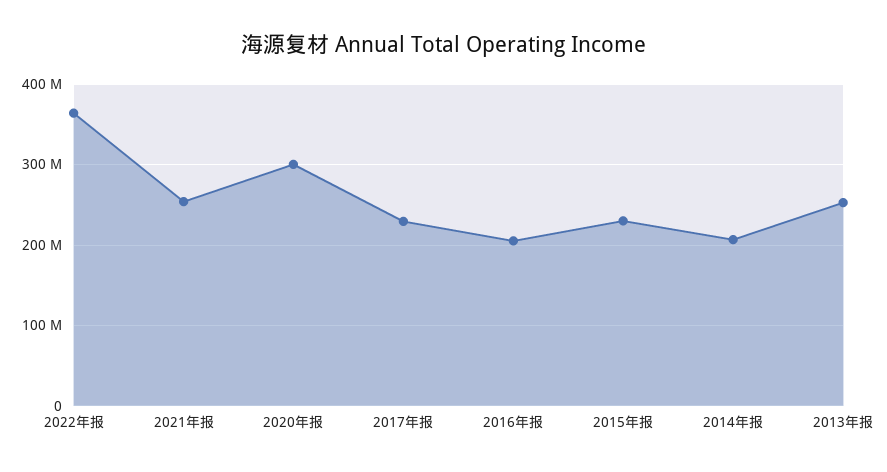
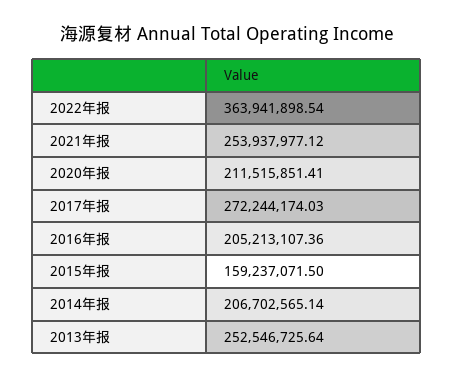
  {
    "2022年报": 363941898.54,
    "2021年报": 253937977.12,
-   "2020年报": 300000000,
+   "2020年报": 211515851.41,
-   "2017年报": 230000000,
+   "2017年报": 272244174.03,
    "2016年报": 205213107.36,
-   "2015年报": 230000000,
+   "2015年报": 159237071.5,
    "2014年报": 206702565.14,
    "2013年报": 252546725.64
  }

